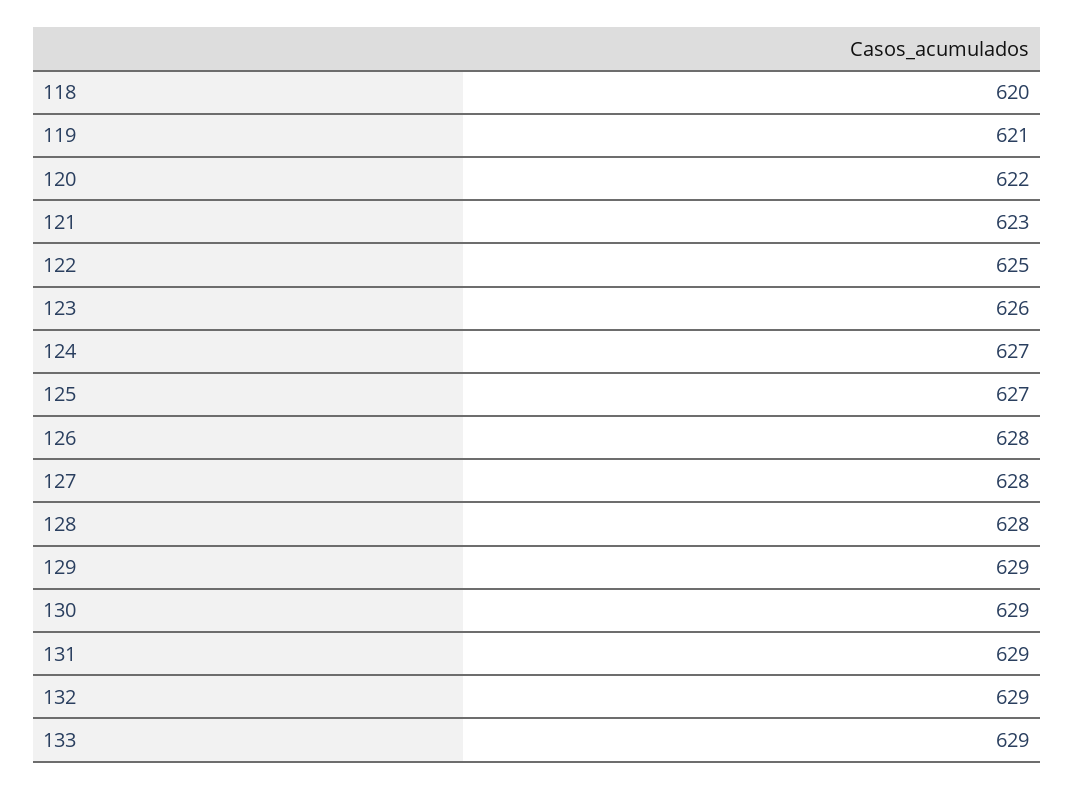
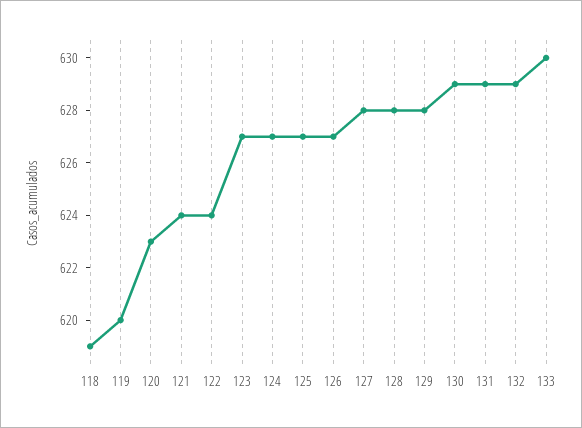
  {
-   "118": 620,
+   "118": 619,
-   "119": 621,
+   "119": 620,
-   "120": 622,
+   "120": 623,
-   "121": 623,
+   "121": 624,
-   "122": 625,
+   "122": 624,
-   "123": 626,
+   "123": 627,
    "124": 627,
    "125": 627,
-   "126": 628,
+   "126": 627,
    "127": 628,
    "128": 628,
-   "129": 629,
+   "129": 628,
    "130": 629,
    "131": 629,
    "132": 629,
-   "133": 629
+   "133": 630
  }

